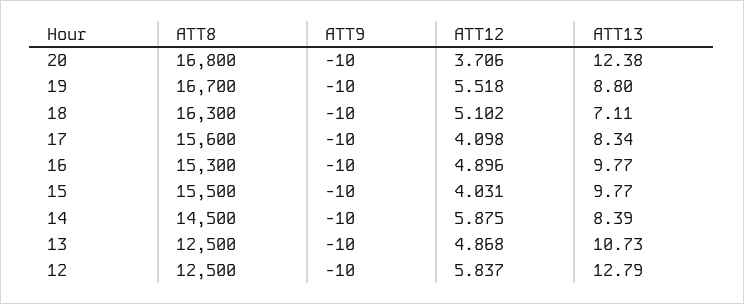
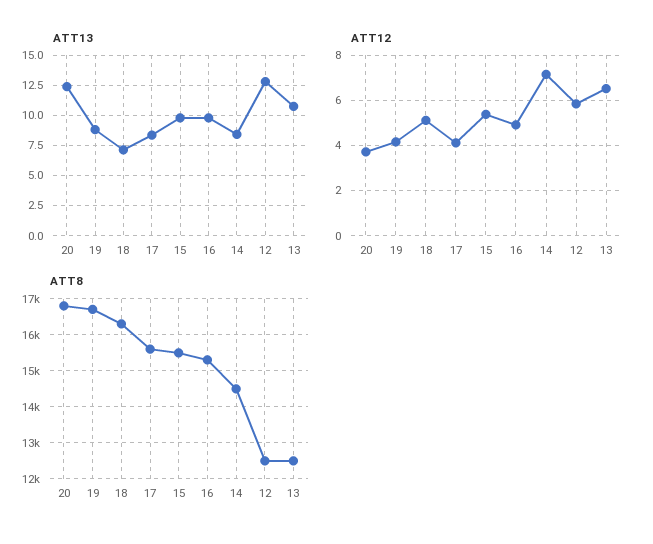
  {
    "ATT8": {
      "20": 16800,
      "19": 16700,
      "18": 16300,
      "17": 15600,
      "16": 15300,
      "15": 15500,
      "14": 14500,
      "13": 12500,
      "12": 12500
    },
-   "ATT9": {
-     "20": -10,
-     "19": -10,
-     "18": -10,
-     "17": -10,
-     "16": -10,
-     "15": -10,
-     "14": -10,
-     "13": -10,
-     "12": -10
-   },
    "ATT12": {
      "20": 3.706,
-     "19": 5.518,
+     "19": 4,
      "18": 5.102,
      "17": 4.098,
      "16": 4.896,
-     "15": 4.031,
+     "15": 5.5,
-     "14": 5.875,
+     "14": 7,
-     "13": 4.868,
+     "13": 6.5,
      "12": 5.837
    },
    "ATT13": {
      "20": 12.38,
      "19": 8.8,
      "18": 7.11,
      "17": 8.34,
      "16": 9.77,
      "15": 9.77,
      "14": 8.39,
      "13": 10.73,
      "12": 12.79
    }
  }

